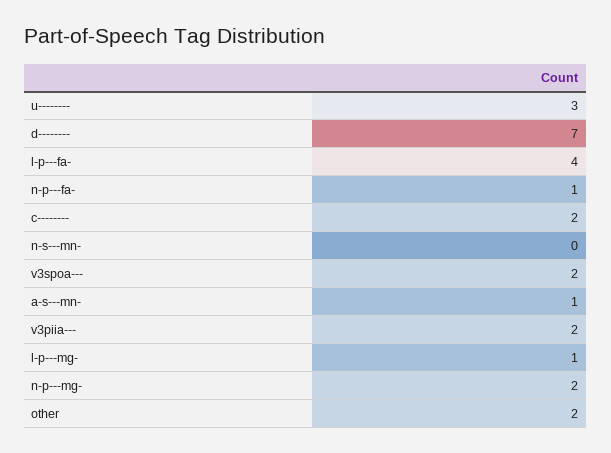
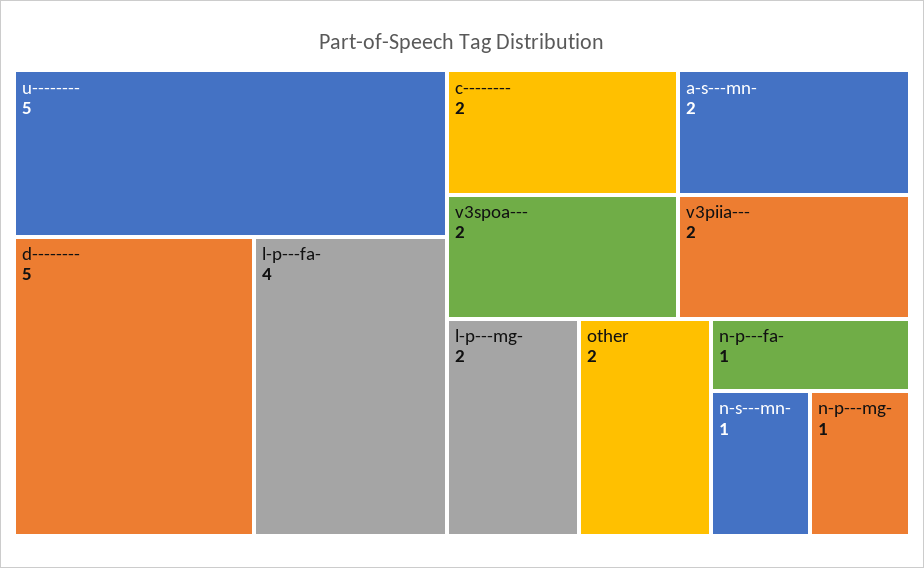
  {
-   "u--------": 3,
+   "u--------": 5,
-   "d--------": 7,
+   "d--------": 5,
    "l-p---fa-": 4,
    "n-p---fa-": 1,
    "c--------": 2,
-   "n-s---mn-": 0,
+   "n-s---mn-": 1,
    "v3spoa---": 2,
-   "a-s---mn-": 1,
+   "a-s---mn-": 2,
    "v3piia---": 2,
-   "l-p---mg-": 1,
+   "l-p---mg-": 2,
-   "n-p---mg-": 2,
+   "n-p---mg-": 1,
    "other": 2
  }

